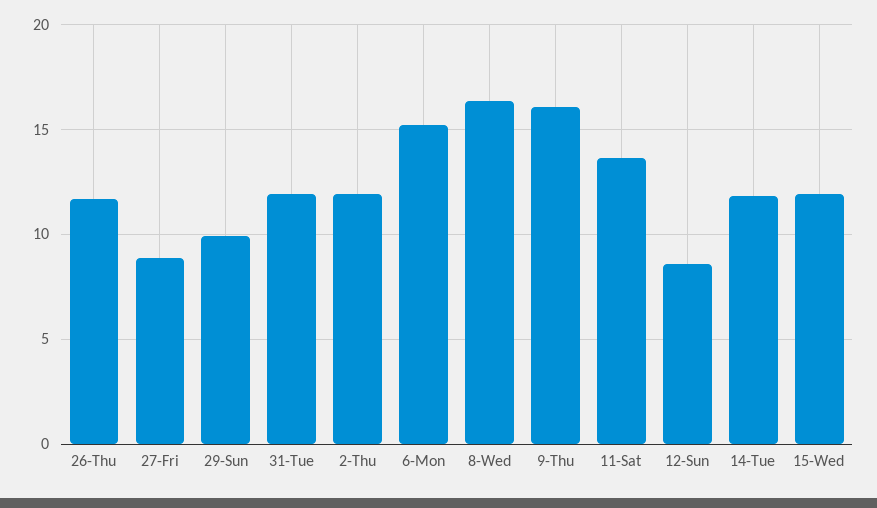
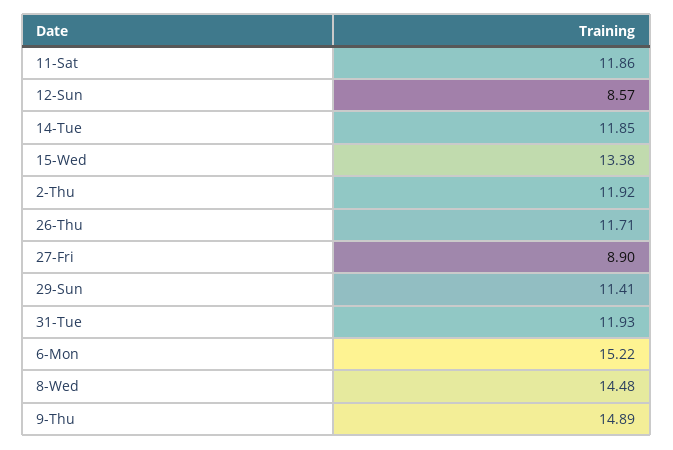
  {
    "26-Thu": 11.71,
    "27-Fri": 8.9,
-   "29-Sun": 10,
+   "29-Sun": 11.41,
    "31-Tue": 11.93,
    "2-Thu": 11.92,
    "6-Mon": 15.22,
-   "8-Wed": 16.5,
+   "8-Wed": 14.48,
-   "9-Thu": 16,
+   "9-Thu": 14.89,
-   "11-Sat": 13.5,
+   "11-Sat": 11.86,
    "12-Sun": 8.57,
    "14-Tue": 11.85,
-   "15-Wed": 12
+   "15-Wed": 13.38
  }

